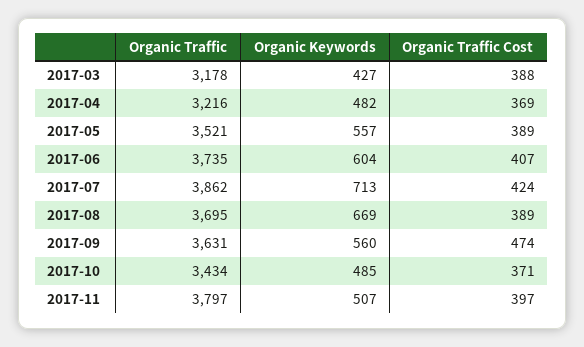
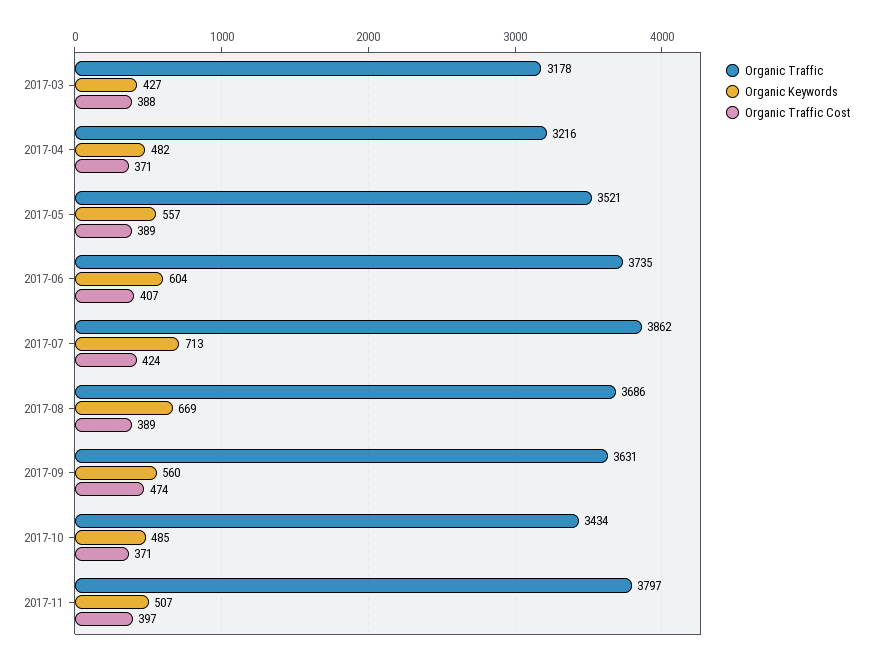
  {
    "Organic Traffic": {
      "2017-03": 3178,
      "2017-04": 3216,
      "2017-05": 3521,
      "2017-06": 3735,
      "2017-07": 3862,
-     "2017-08": 3695,
+     "2017-08": 3686,
      "2017-09": 3631,
      "2017-10": 3434,
      "2017-11": 3797
    },
    "Organic Keywords": {
      "2017-03": 427,
      "2017-04": 482,
      "2017-05": 557,
      "2017-06": 604,
      "2017-07": 713,
      "2017-08": 669,
      "2017-09": 560,
      "2017-10": 485,
      "2017-11": 507
    },
    "Organic Traffic Cost": {
      "2017-03": 388,
-     "2017-04": 369,
+     "2017-04": 371,
      "2017-05": 389,
      "2017-06": 407,
      "2017-07": 424,
      "2017-08": 389,
      "2017-09": 474,
      "2017-10": 371,
      "2017-11": 397
    }
  }

